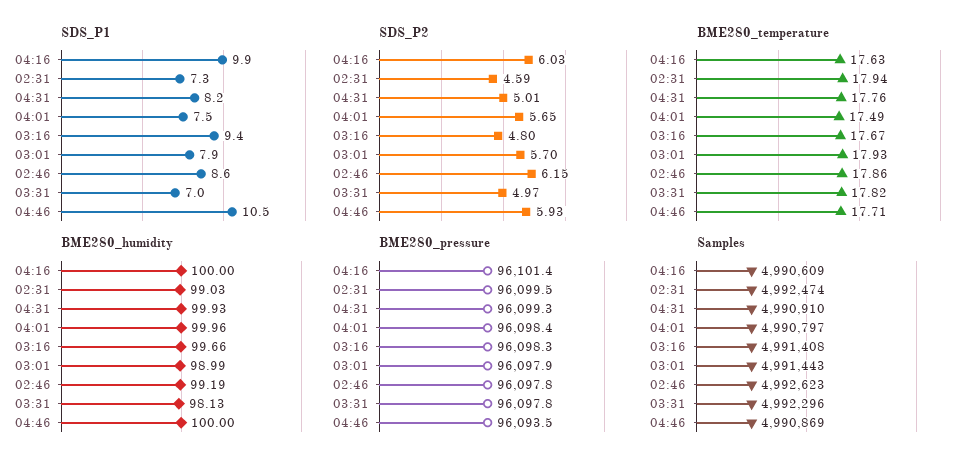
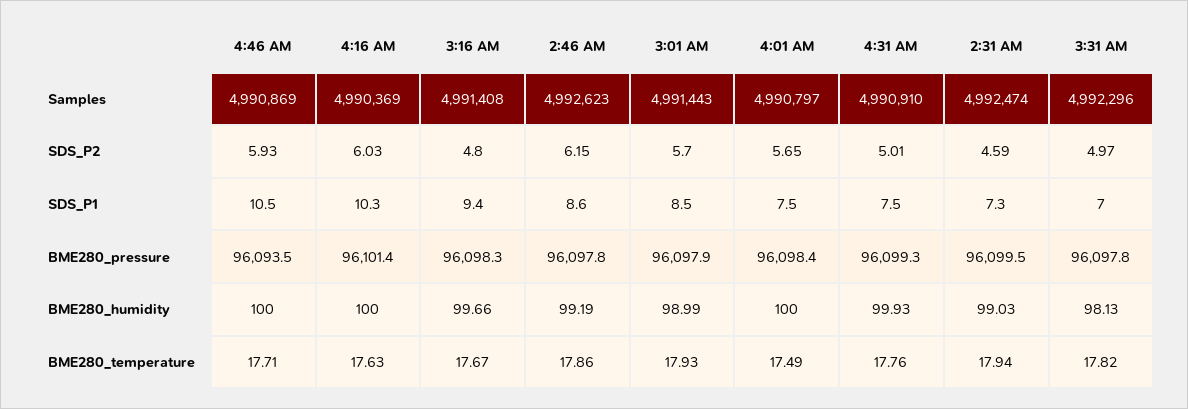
  {
    "SDS_P1": {
-     "04:16": 9.9,
+     "04:16": 10.3,
      "02:31": 7.3,
-     "04:31": 8.2,
+     "04:31": 7.5,
      "04:01": 7.5,
      "03:16": 9.4,
-     "03:01": 7.9,
+     "03:01": 8.5,
      "02:46": 8.6,
      "03:31": 7,
      "04:46": 10.5
    },
    "SDS_P2": {
      "04:16": 6.03,
      "02:31": 4.59,
      "04:31": 5.01,
      "04:01": 5.65,
      "03:16": 4.8,
      "03:01": 5.7,
      "02:46": 6.15,
      "03:31": 4.97,
      "04:46": 5.93
    },
    "BME280_temperature": {
      "04:16": 17.63,
      "02:31": 17.94,
      "04:31": 17.76,
      "04:01": 17.49,
      "03:16": 17.67,
      "03:01": 17.93,
      "02:46": 17.86,
      "03:31": 17.82,
      "04:46": 17.71
    },
    "BME280_humidity": {
      "04:16": 100,
      "02:31": 99.03,
      "04:31": 99.93,
-     "04:01": 99.96,
+     "04:01": 100,
      "03:16": 99.66,
      "03:01": 98.99,
      "02:46": 99.19,
      "03:31": 98.13,
      "04:46": 100
    },
    "BME280_pressure": {
      "04:16": 96101.4,
      "02:31": 96099.5,
      "04:31": 96099.3,
      "04:01": 96098.4,
      "03:16": 96098.3,
      "03:01": 96097.9,
      "02:46": 96097.8,
      "03:31": 96097.8,
      "04:46": 96093.5
    },
    "Samples": {
-     "04:16": 4990609,
+     "04:16": 4990369,
      "02:31": 4992474,
      "04:31": 4990910,
      "04:01": 4990797,
      "03:16": 4991408,
      "03:01": 4991443,
      "02:46": 4992623,
      "03:31": 4992296,
      "04:46": 4990869
    }
  }

